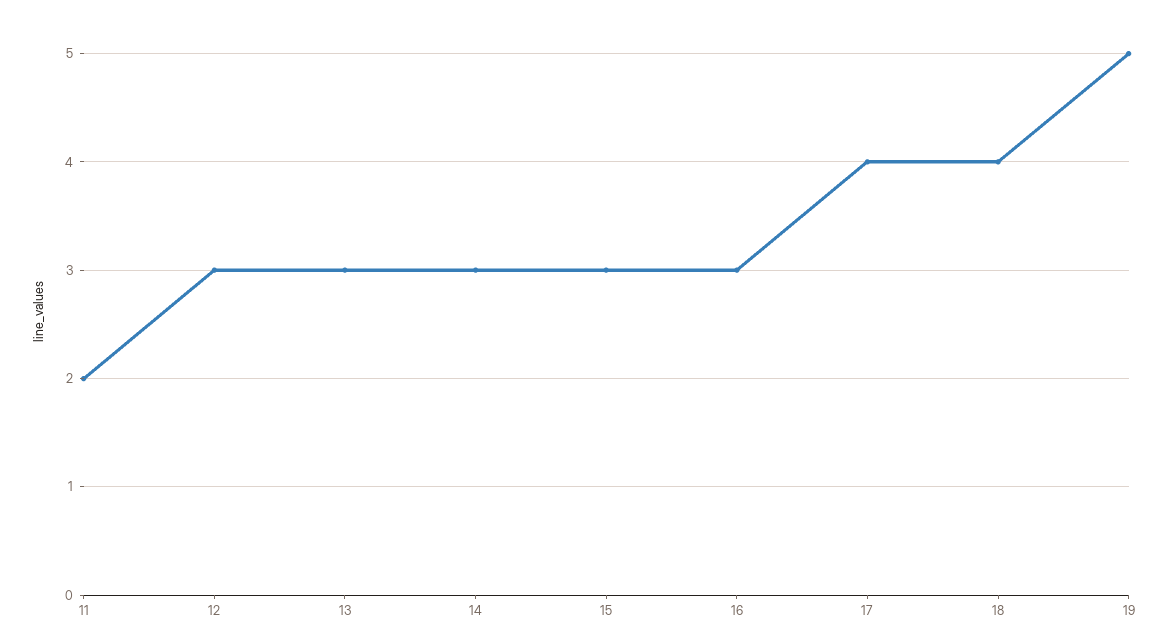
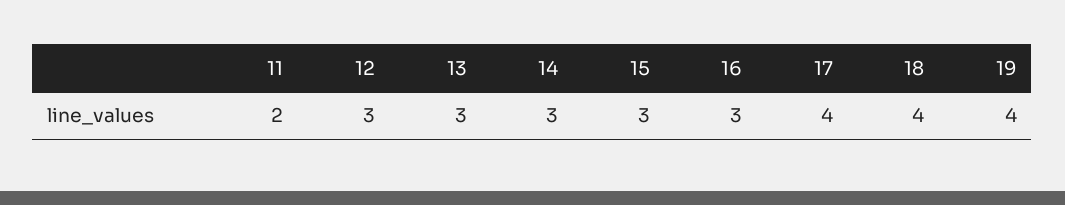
  {
    "11": 2,
    "12": 3,
    "13": 3,
    "14": 3,
    "15": 3,
    "16": 3,
    "17": 4,
    "18": 4,
-   "19": 5
+   "19": 4
  }

